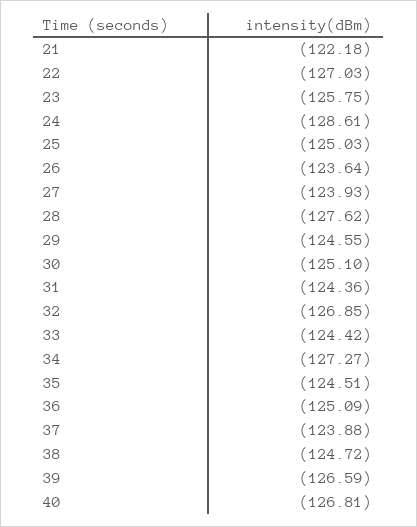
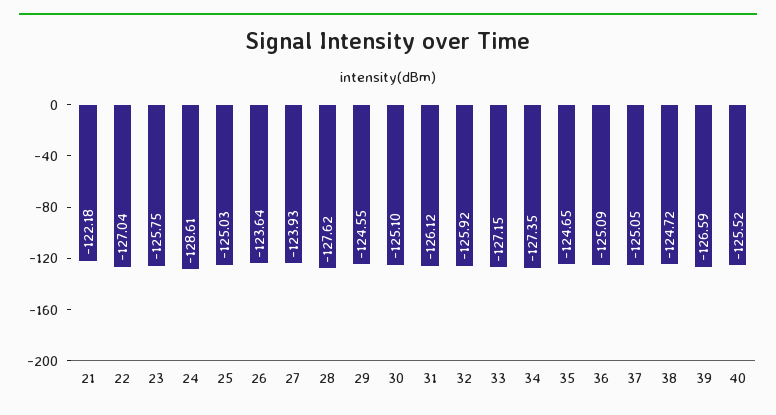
  {
    "21": -122.18,
-   "22": -127.03,
+   "22": -127.04,
    "23": -125.75,
    "24": -128.61,
    "25": -125.03,
    "26": -123.64,
    "27": -123.93,
    "28": -127.62,
    "29": -124.55,
    "30": -125.1,
-   "31": -124.36,
+   "31": -126.12,
-   "32": -126.85,
+   "32": -125.92,
-   "33": -124.42,
+   "33": -127.15,
-   "34": -127.27,
+   "34": -127.35,
-   "35": -124.51,
+   "35": -124.65,
    "36": -125.09,
-   "37": -123.88,
+   "37": -125.05,
    "38": -124.72,
    "39": -126.59,
-   "40": -126.81
+   "40": -125.52
  }

